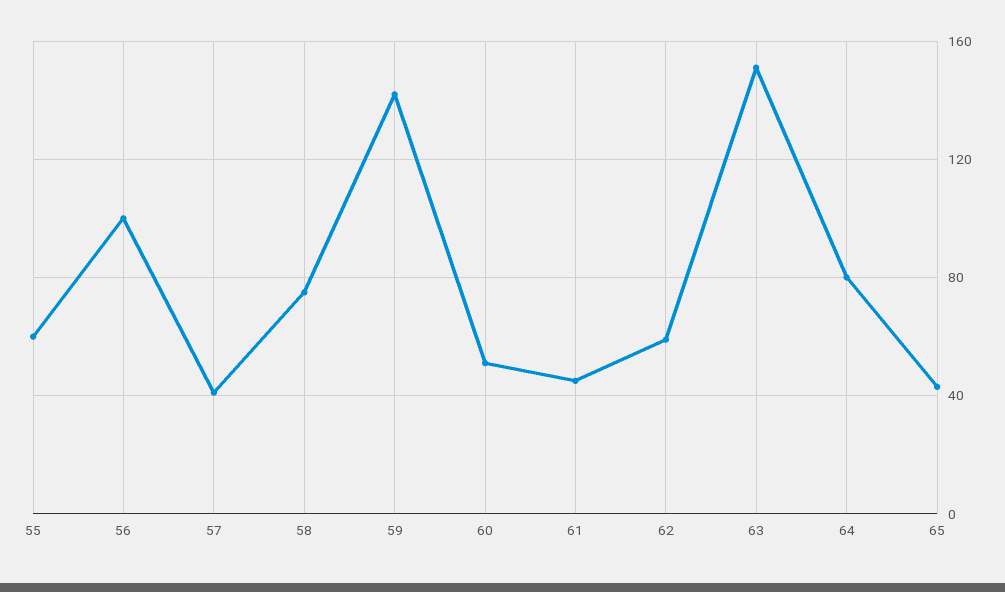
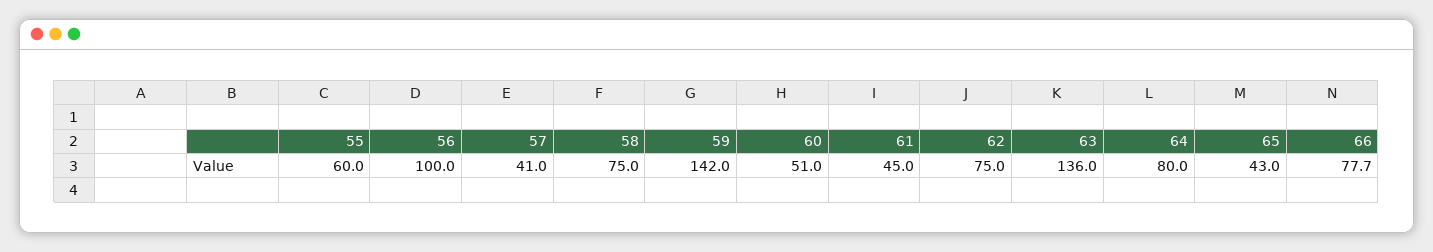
  {
    "55": 60,
    "56": 100,
    "57": 41,
    "58": 75,
    "59": 142,
    "60": 51,
    "61": 45,
-   "62": 60,
+   "62": 75,
-   "63": 150,
+   "63": 136,
    "64": 80,
-   "65": 43
+   "65": 43,
+   "66": 77.7
  }

